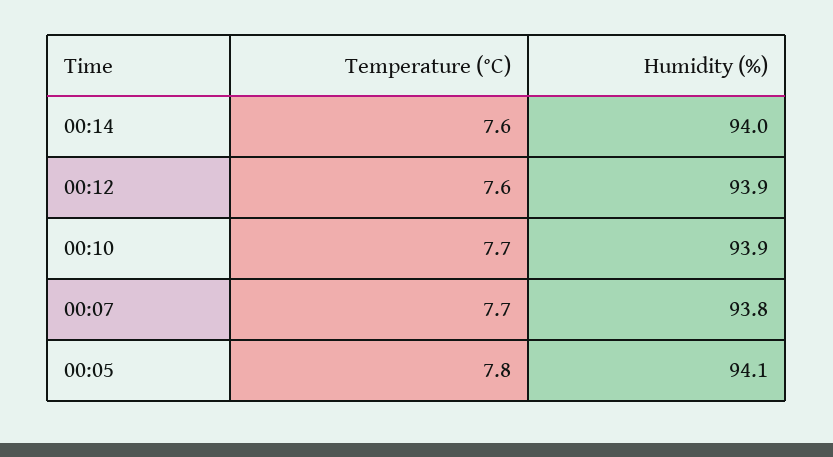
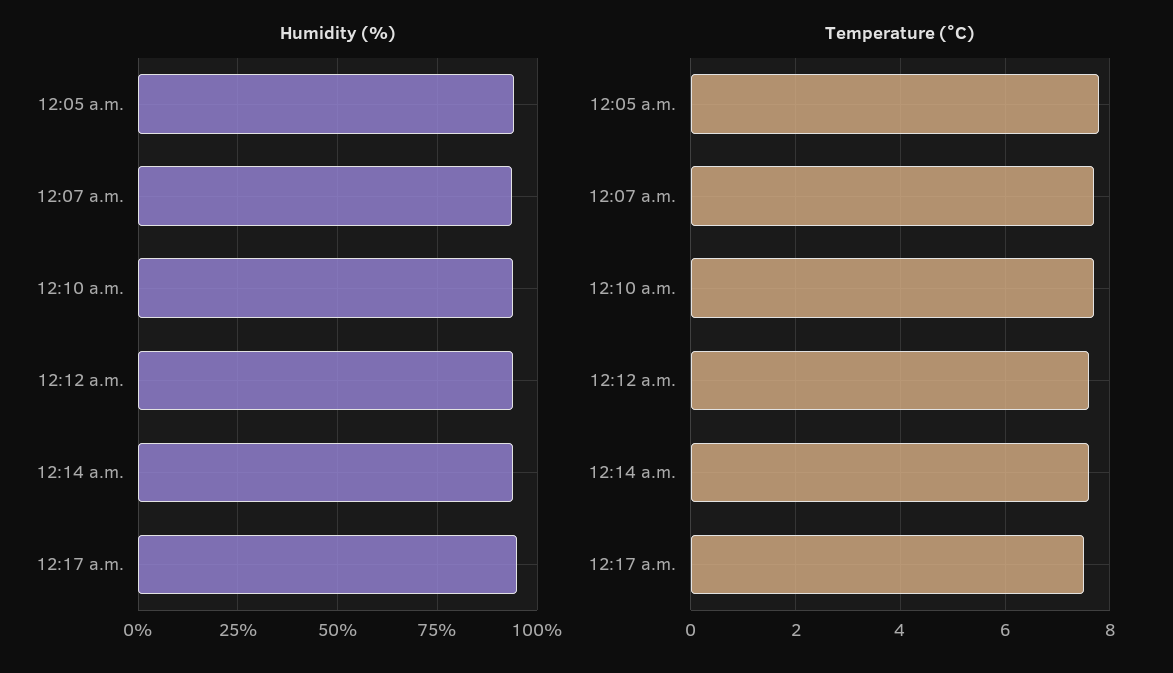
  {
    "Temperature (°C)": {
      "00:14": 7.6,
      "00:12": 7.6,
      "00:10": 7.7,
      "00:07": 7.7,
-     "00:05": 7.8
+     "00:05": 7.8,
+     "12:17 a.m.": 7.5
    },
    "Humidity (%)": {
      "00:14": 94,
      "00:12": 93.9,
      "00:10": 93.9,
      "00:07": 93.8,
-     "00:05": 94.1
+     "00:05": 94.1,
+     "12:17 a.m.": 95
    }
  }

